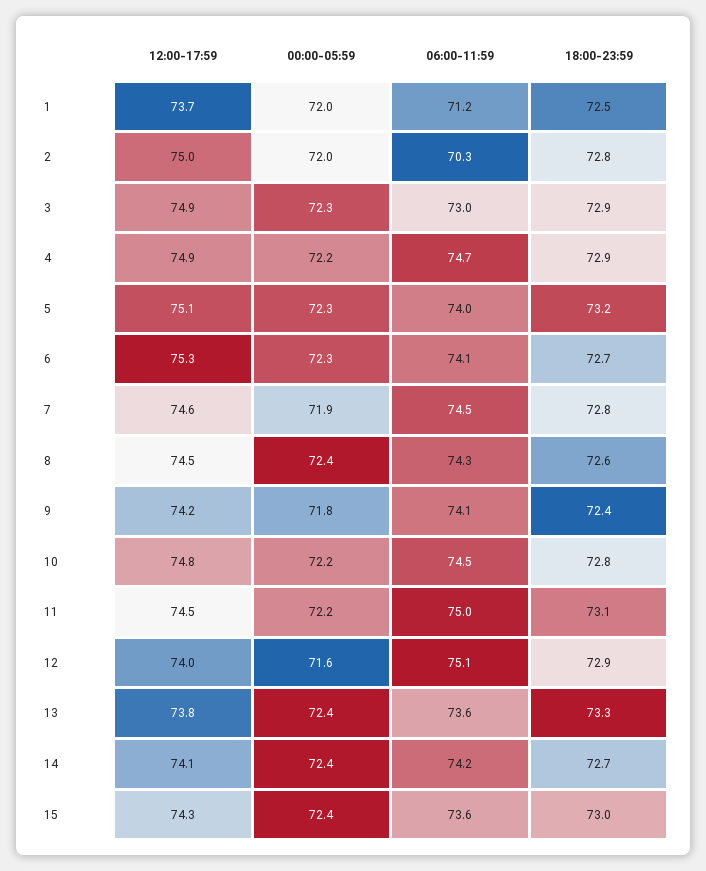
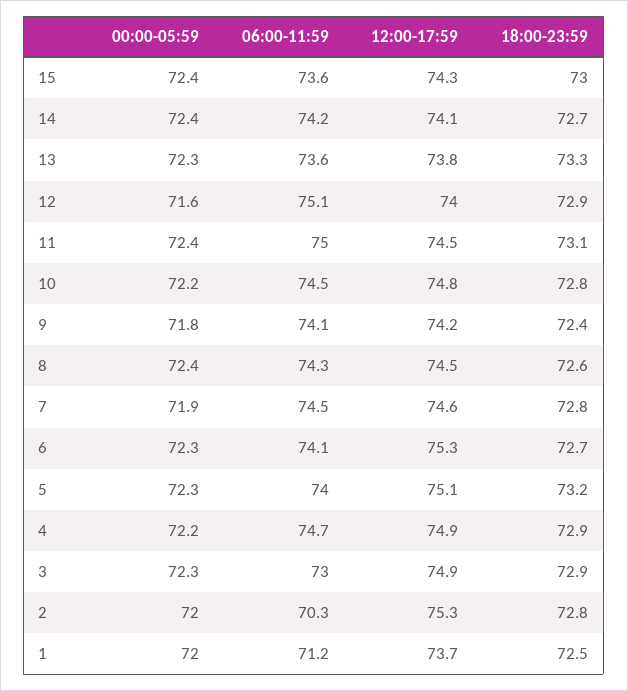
  {
    "12:00-17:59": {
      "1": 73.7,
-     "2": 75,
+     "2": 75.3,
      "3": 74.9,
      "4": 74.9,
      "5": 75.1,
      "6": 75.3,
      "7": 74.6,
      "8": 74.5,
      "9": 74.2,
      "10": 74.8,
      "11": 74.5,
      "12": 74,
      "13": 73.8,
      "14": 74.1,
      "15": 74.3
    },
    "00:00-05:59": {
      "1": 72,
      "2": 72,
      "3": 72.3,
      "4": 72.2,
      "5": 72.3,
      "6": 72.3,
      "7": 71.9,
      "8": 72.4,
      "9": 71.8,
      "10": 72.2,
-     "11": 72.2,
+     "11": 72.4,
      "12": 71.6,
-     "13": 72.4,
+     "13": 72.3,
      "14": 72.4,
      "15": 72.4
    },
    "06:00-11:59": {
      "1": 71.2,
      "2": 70.3,
      "3": 73,
      "4": 74.7,
      "5": 74,
      "6": 74.1,
      "7": 74.5,
      "8": 74.3,
      "9": 74.1,
      "10": 74.5,
      "11": 75,
      "12": 75.1,
      "13": 73.6,
      "14": 74.2,
      "15": 73.6
    },
    "18:00-23:59": {
      "1": 72.5,
      "2": 72.8,
      "3": 72.9,
      "4": 72.9,
      "5": 73.2,
      "6": 72.7,
      "7": 72.8,
      "8": 72.6,
      "9": 72.4,
      "10": 72.8,
      "11": 73.1,
      "12": 72.9,
      "13": 73.3,
      "14": 72.7,
      "15": 73
    }
  }

